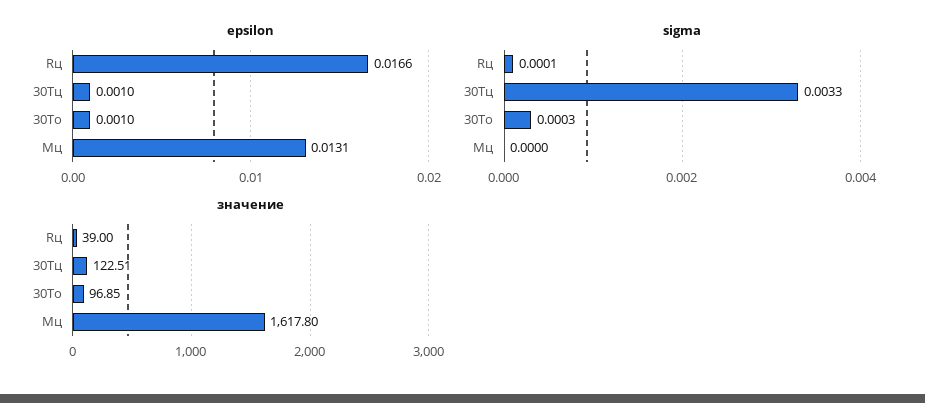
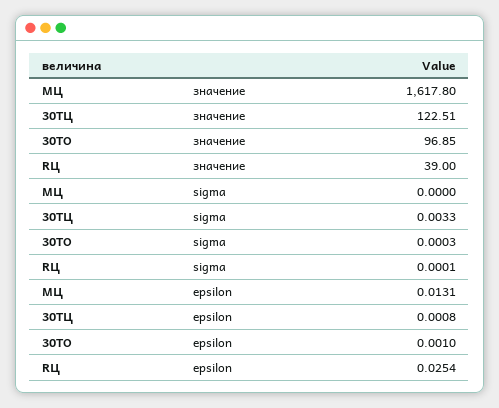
  {
    "epsilon": {
-     "Rц": 0.0166,
+     "Rц": 0.0254,
-     "30Tц": 0.001,
+     "30Tц": 0.0008,
      "30To": 0.001,
      "Mц": 0.0131
    },
    "sigma": {
      "Rц": 0.0001,
      "30Tц": 0.0033,
      "30To": 0.0003,
      "Mц": 0
    },
    "значение": {
      "Rц": 39,
      "30Tц": 122.51,
      "30To": 96.85,
      "Mц": 1617.8
    }
  }

